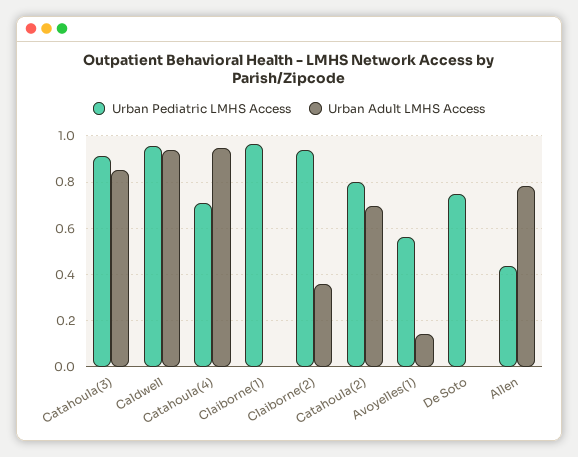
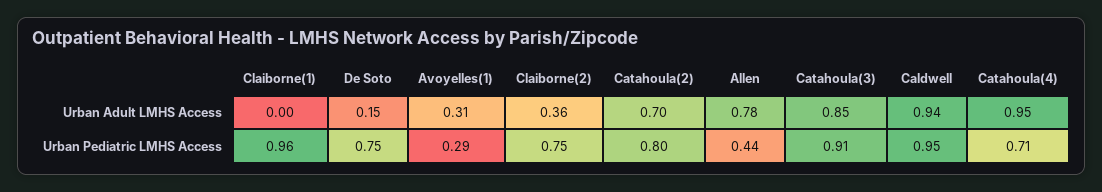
  {
    "Urban Pediatric LMHS Access": {
      "Catahoula(3)": 0.91,
      "Caldwell": 0.95,
      "Catahoula(4)": 0.71,
      "Claiborne(1)": 0.96,
-     "Claiborne(2)": 0.95,
+     "Claiborne(2)": 0.75,
      "Catahoula(2)": 0.8,
-     "Avoyelles(1)": 0.55,
+     "Avoyelles(1)": 0.29,
      "De Soto": 0.75,
      "Allen": 0.44
    },
    "Urban Adult LMHS Access": {
      "Catahoula(3)": 0.85,
      "Caldwell": 0.94,
      "Catahoula(4)": 0.95,
      "Claiborne(1)": 0,
      "Claiborne(2)": 0.36,
      "Catahoula(2)": 0.7,
-     "Avoyelles(1)": 0.15,
+     "Avoyelles(1)": 0.31,
-     "De Soto": 0,
+     "De Soto": 0.15,
      "Allen": 0.78
    }
  }

